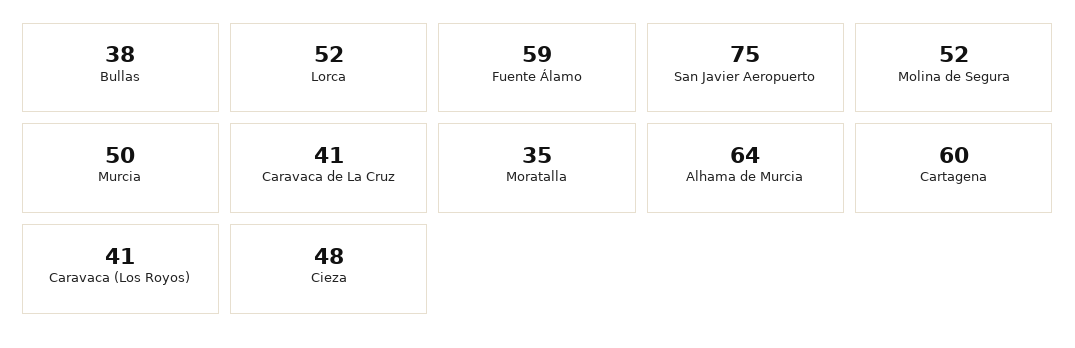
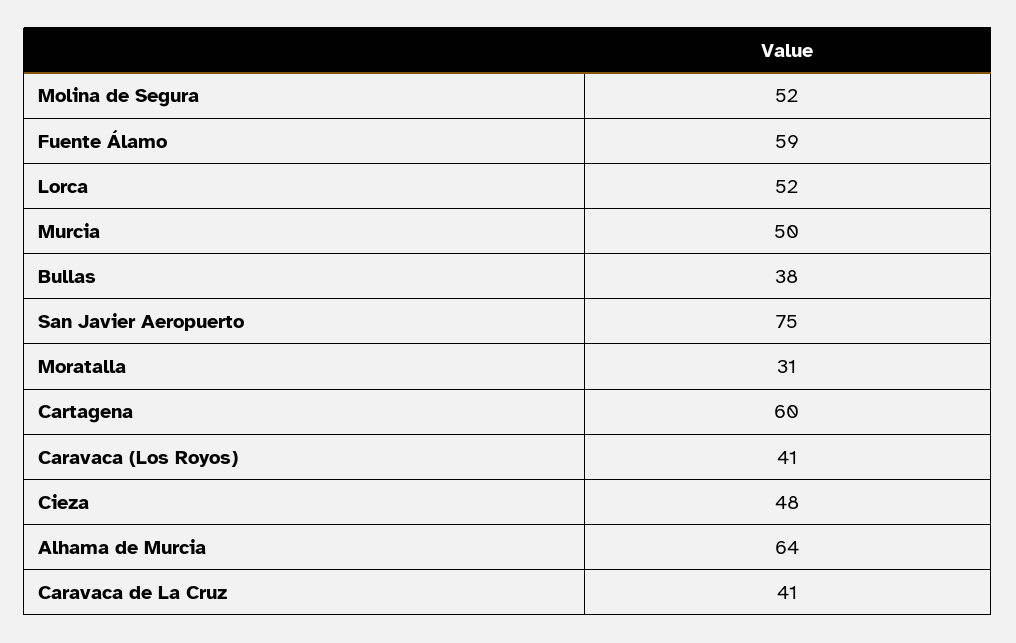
  {
    "Bullas": 38,
    "Lorca": 52,
    "Fuente Álamo": 59,
    "San Javier Aeropuerto": 75,
    "Molina de Segura": 52,
    "Murcia": 50,
    "Caravaca de La Cruz": 41,
-   "Moratalla": 35,
+   "Moratalla": 31,
    "Alhama de Murcia": 64,
    "Cartagena": 60,
    "Caravaca (Los Royos)": 41,
    "Cieza": 48
  }

